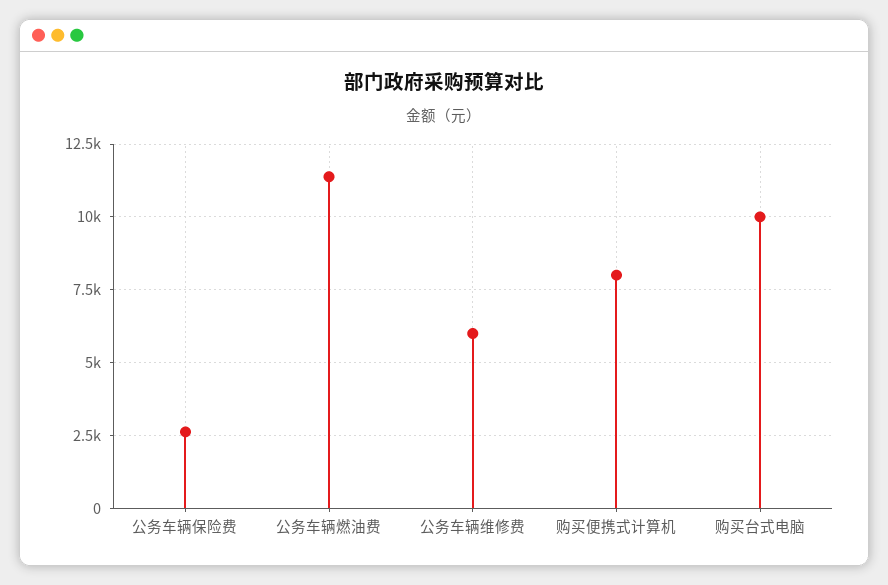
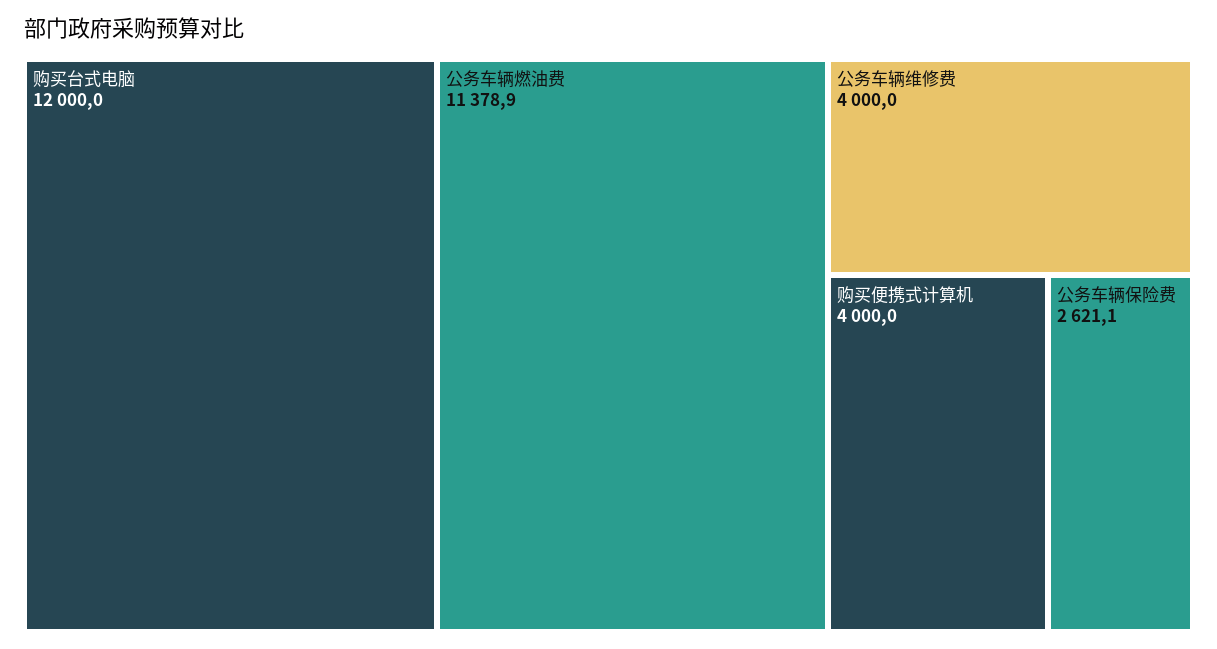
  {
    "公务车辆保险费": 2621.1,
    "公务车辆燃油费": 11378.9,
-   "公务车辆维修费": 6000,
+   "公务车辆维修费": 4000,
-   "购买便携式计算机": 8000,
+   "购买便携式计算机": 4000,
-   "购买台式电脑": 10000
+   "购买台式电脑": 12000
  }

